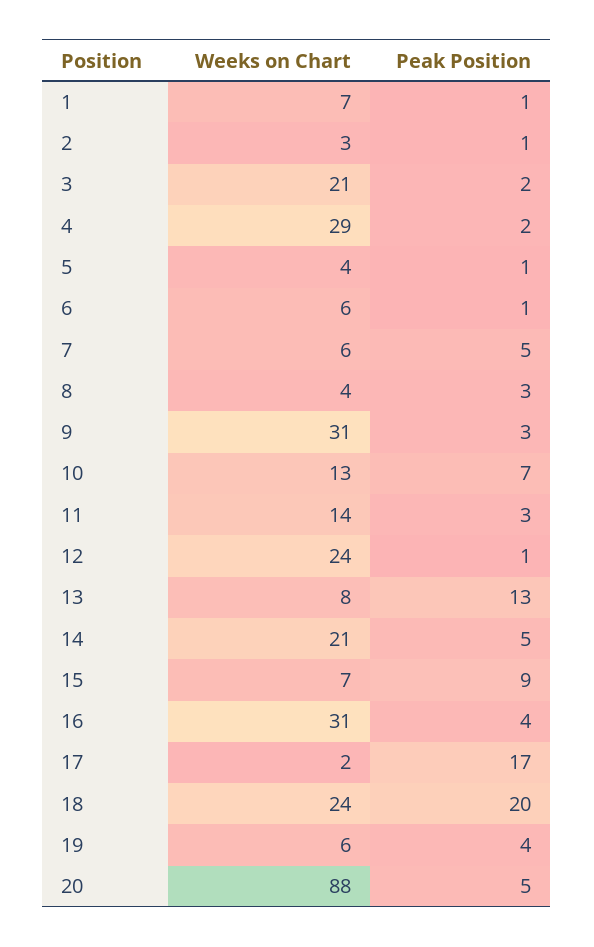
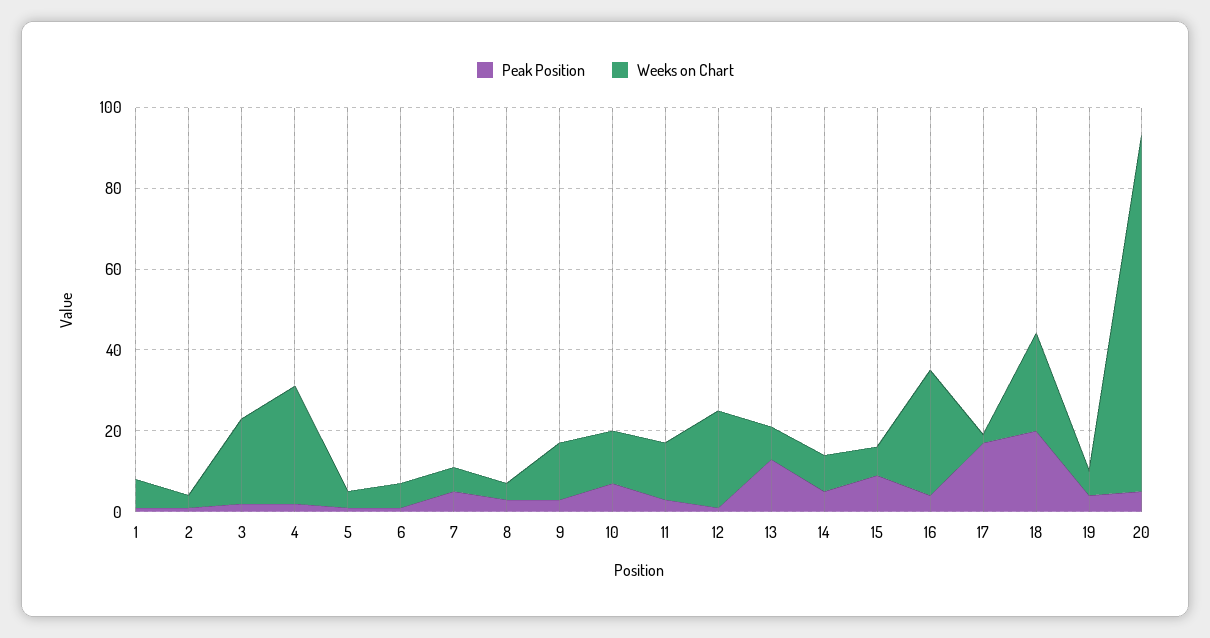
  {
    "Weeks on Chart": {
      "1": 7,
      "2": 3,
      "3": 21,
      "4": 29,
      "5": 4,
      "6": 6,
      "7": 6,
      "8": 4,
-     "9": 31,
+     "9": 15,
      "10": 13,
      "11": 14,
      "12": 24,
      "13": 8,
-     "14": 21,
+     "14": 10,
      "15": 7,
      "16": 31,
      "17": 2,
      "18": 24,
      "19": 6,
      "20": 88
    },
    "Peak Position": {
      "1": 1,
      "2": 1,
      "3": 2,
      "4": 2,
      "5": 1,
      "6": 1,
      "7": 5,
      "8": 3,
      "9": 3,
      "10": 7,
      "11": 3,
      "12": 1,
      "13": 13,
      "14": 5,
      "15": 9,
      "16": 4,
      "17": 17,
      "18": 20,
      "19": 4,
      "20": 5
    }
  }

